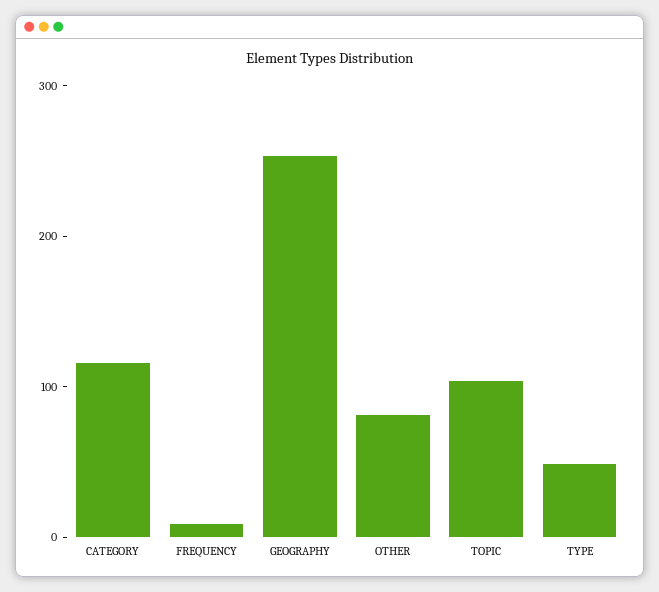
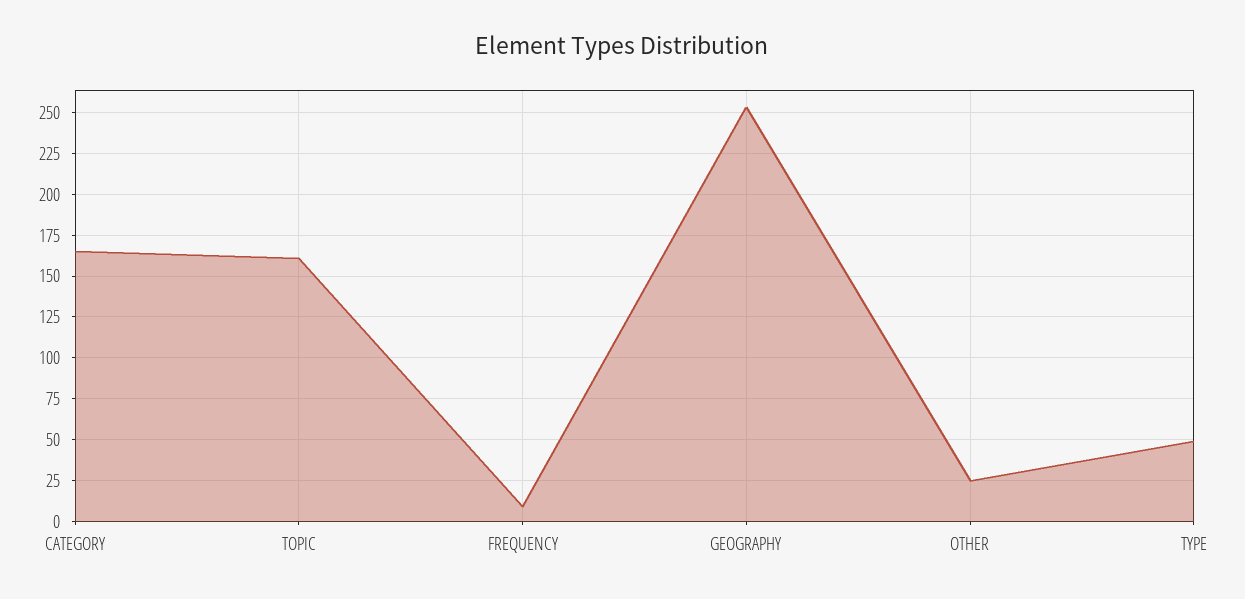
  {
-   "CATEGORY": 120,
+   "CATEGORY": 165,
    "FREQUENCY": 10,
    "GEOGRAPHY": 255,
-   "OTHER": 80,
+   "OTHER": 25,
-   "TOPIC": 100,
+   "TOPIC": 160,
    "TYPE": 50
  }

